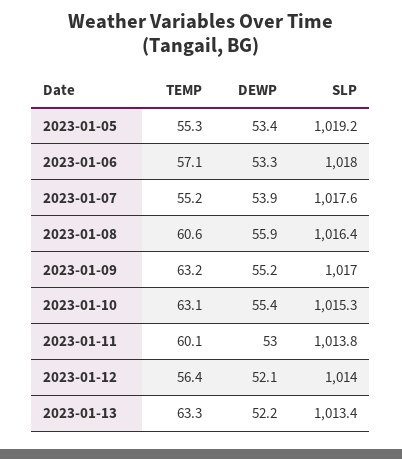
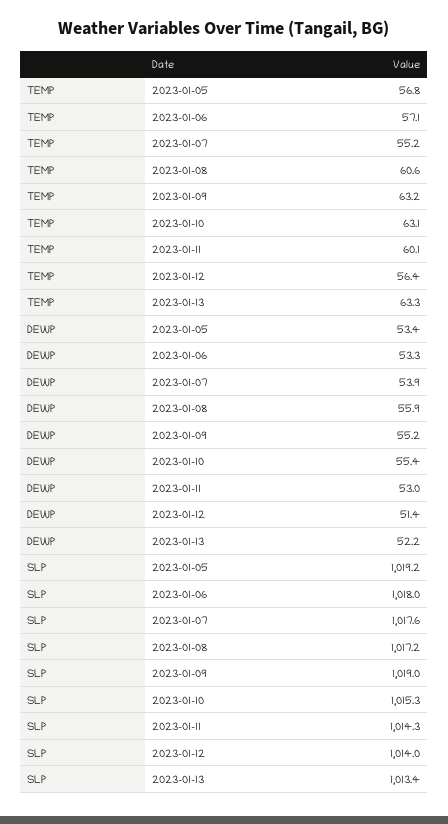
  {
    "TEMP": {
-     "2023-01-05": 55.3,
+     "2023-01-05": 56.8,
      "2023-01-06": 57.1,
      "2023-01-07": 55.2,
      "2023-01-08": 60.6,
      "2023-01-09": 63.2,
      "2023-01-10": 63.1,
      "2023-01-11": 60.1,
      "2023-01-12": 56.4,
      "2023-01-13": 63.3
    },
    "DEWP": {
      "2023-01-05": 53.4,
      "2023-01-06": 53.3,
      "2023-01-07": 53.9,
      "2023-01-08": 55.9,
      "2023-01-09": 55.2,
      "2023-01-10": 55.4,
      "2023-01-11": 53,
-     "2023-01-12": 52.1,
+     "2023-01-12": 51.4,
      "2023-01-13": 52.2
    },
    "SLP": {
      "2023-01-05": 1019.2,
      "2023-01-06": 1018,
      "2023-01-07": 1017.6,
-     "2023-01-08": 1016.4,
+     "2023-01-08": 1017.2,
-     "2023-01-09": 1017,
+     "2023-01-09": 1019,
      "2023-01-10": 1015.3,
-     "2023-01-11": 1013.8,
+     "2023-01-11": 1014.3,
      "2023-01-12": 1014,
      "2023-01-13": 1013.4
    }
  }

